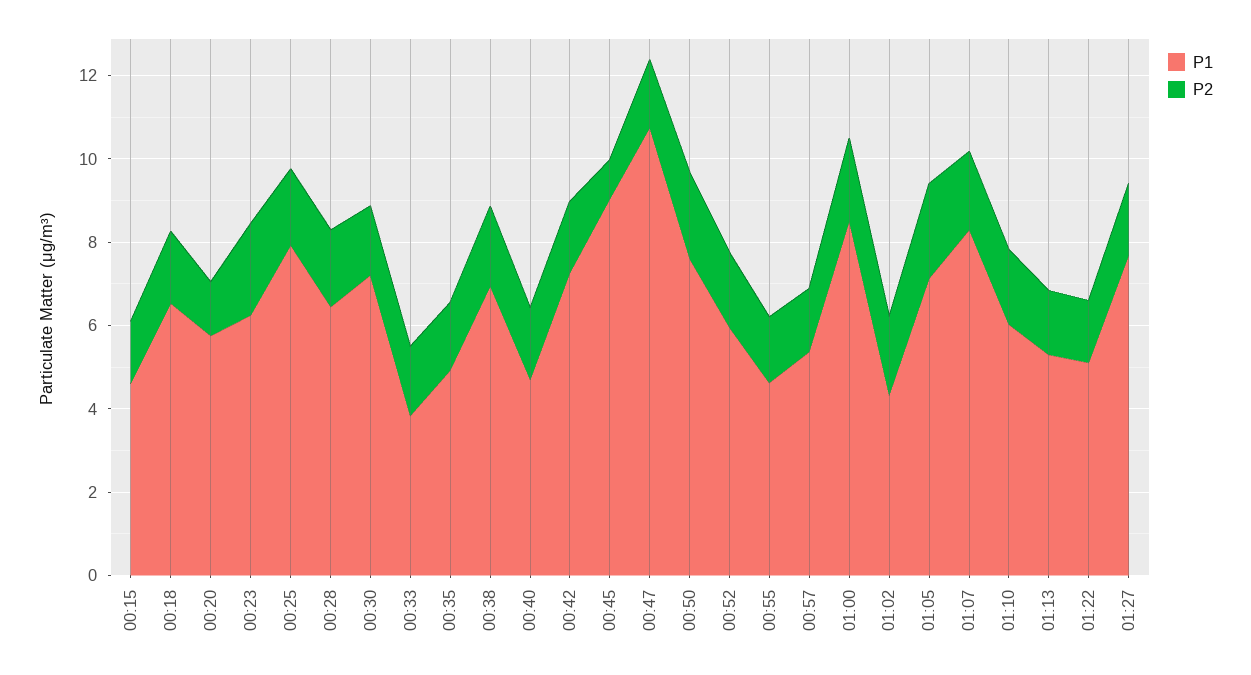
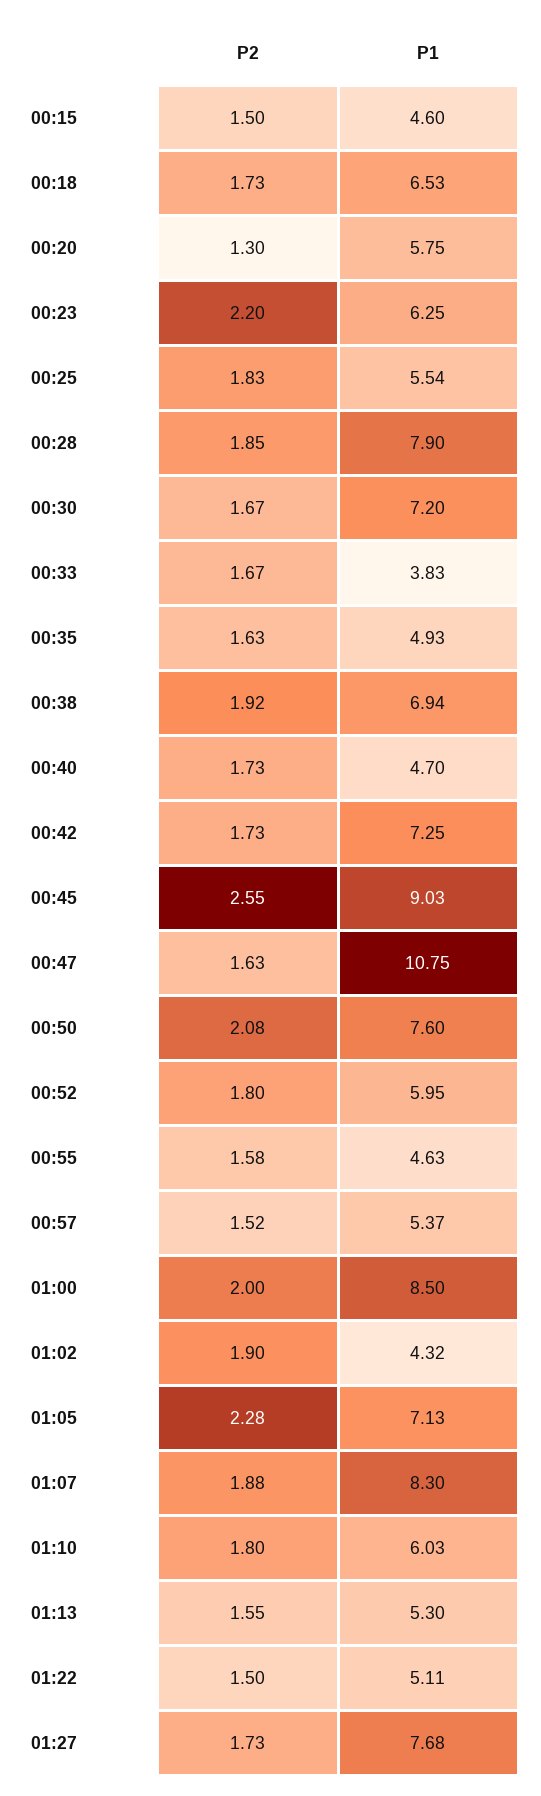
  {
    "P1": {
      "00:15": 4.6,
      "00:18": 6.53,
      "00:20": 5.75,
      "00:23": 6.25,
-     "00:25": 8,
+     "00:25": 5.54,
-     "00:28": 6.5,
+     "00:28": 7.9,
      "00:30": 7.2,
      "00:33": 3.83,
      "00:35": 4.93,
      "00:38": 6.94,
      "00:40": 4.7,
      "00:42": 7.25,
      "00:45": 9.03,
      "00:47": 10.75,
      "00:50": 7.6,
      "00:52": 5.95,
      "00:55": 4.63,
      "00:57": 5.37,
      "01:00": 8.5,
      "01:02": 4.32,
      "01:05": 7.13,
      "01:07": 8.3,
      "01:10": 6.03,
      "01:13": 5.3,
      "01:22": 5.11,
      "01:27": 7.68
    },
    "P2": {
      "00:15": 1.5,
      "00:18": 1.73,
      "00:20": 1.3,
      "00:23": 2.2,
      "00:25": 1.83,
      "00:28": 1.85,
      "00:30": 1.67,
      "00:33": 1.67,
      "00:35": 1.63,
      "00:38": 1.92,
      "00:40": 1.73,
      "00:42": 1.73,
-     "00:45": 1,
+     "00:45": 2.55,
      "00:47": 1.63,
      "00:50": 2.08,
      "00:52": 1.8,
      "00:55": 1.58,
      "00:57": 1.52,
      "01:00": 2,
      "01:02": 1.9,
      "01:05": 2.28,
      "01:07": 1.88,
      "01:10": 1.8,
      "01:13": 1.55,
      "01:22": 1.5,
      "01:27": 1.73
    }
  }

